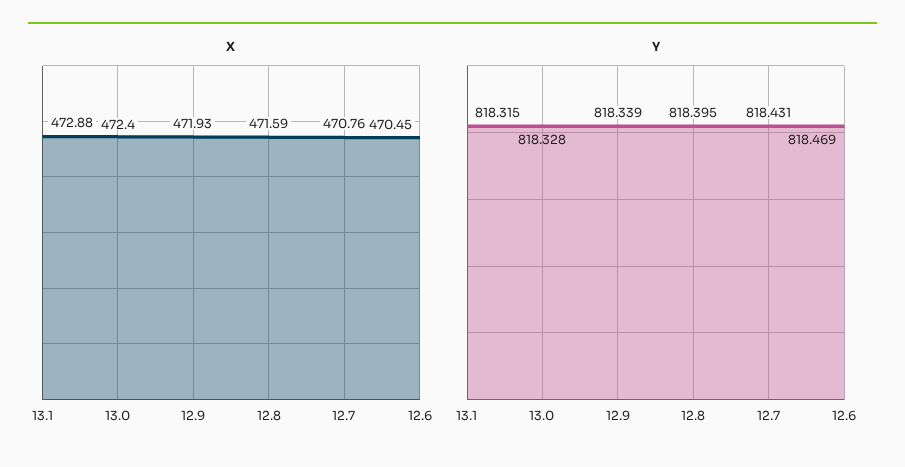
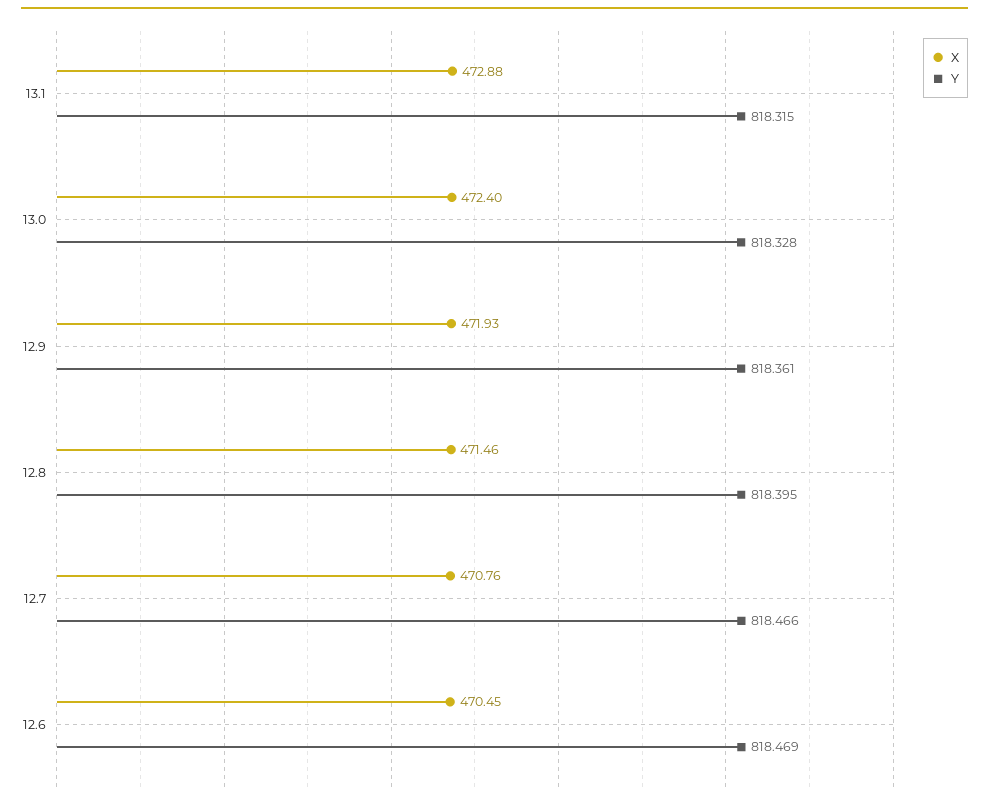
  {
    "X": {
      "13.1": 472.88,
      "13.0": 472.4,
      "12.9": 471.93,
-     "12.8": 471.59,
+     "12.8": 471.46,
      "12.7": 470.76,
      "12.6": 470.45
    },
    "Y": {
      "13.1": 818.315,
      "13.0": 818.328,
-     "12.9": 818.339,
+     "12.9": 818.361,
      "12.8": 818.395,
-     "12.7": 818.431,
+     "12.7": 818.466,
      "12.6": 818.469
    }
  }

